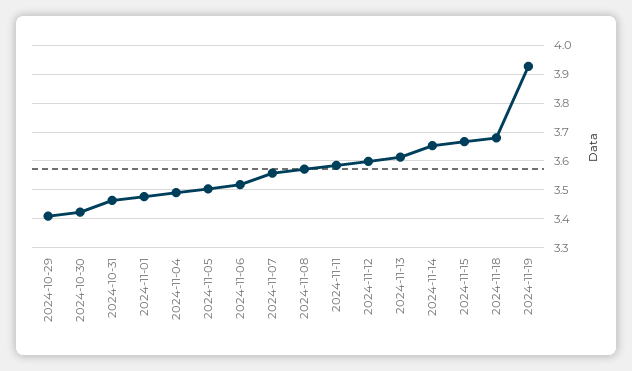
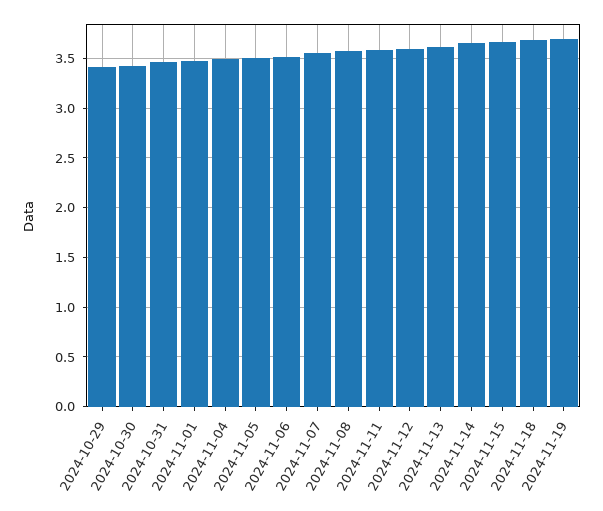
  {
    "2024-10-29": 3.4,
    "2024-10-30": 3.425,
    "2024-10-31": 3.475,
    "2024-11-01": 3.475,
    "2024-11-04": 3.5,
    "2024-11-05": 3.5,
    "2024-11-06": 3.525,
    "2024-11-07": 3.55,
    "2024-11-08": 3.575,
    "2024-11-11": 3.575,
    "2024-11-12": 3.6,
    "2024-11-13": 3.625,
    "2024-11-14": 3.65,
    "2024-11-15": 3.675,
    "2024-11-18": 3.675,
-   "2024-11-19": 3.925
+   "2024-11-19": 3.7
  }

